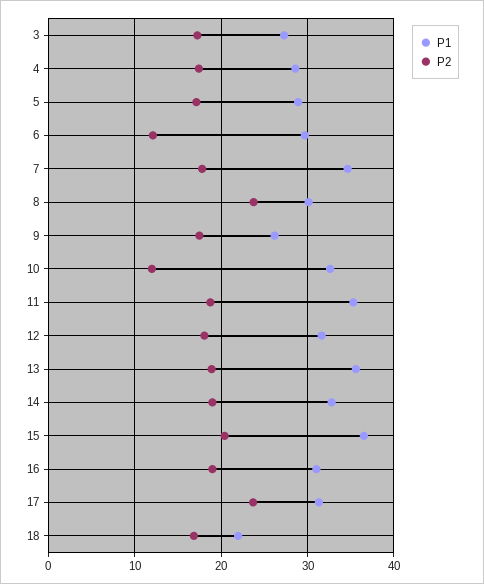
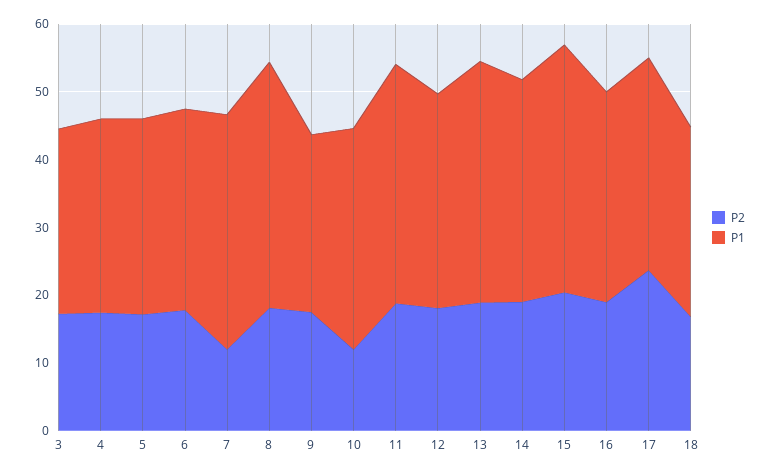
  {
    "P1": {
      "3": 27,
      "4": 29,
      "5": 29,
      "6": 30,
      "7": 35,
-     "8": 30,
+     "8": 36,
      "9": 26,
      "10": 33,
      "11": 35,
      "12": 32,
      "13": 36,
      "14": 33,
      "15": 37,
      "16": 31,
      "17": 31,
-     "18": 22
+     "18": 28
    },
    "P2": {
      "3": 17,
      "4": 17,
      "5": 17,
-     "6": 12,
+     "6": 18,
-     "7": 18,
+     "7": 12,
-     "8": 24,
+     "8": 18,
      "9": 17,
      "10": 12,
      "11": 19,
      "12": 18,
      "13": 19,
      "14": 19,
      "15": 20,
      "16": 19,
      "17": 24,
      "18": 17
    }
  }

